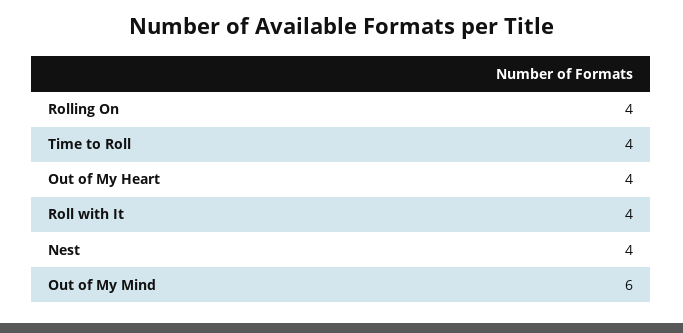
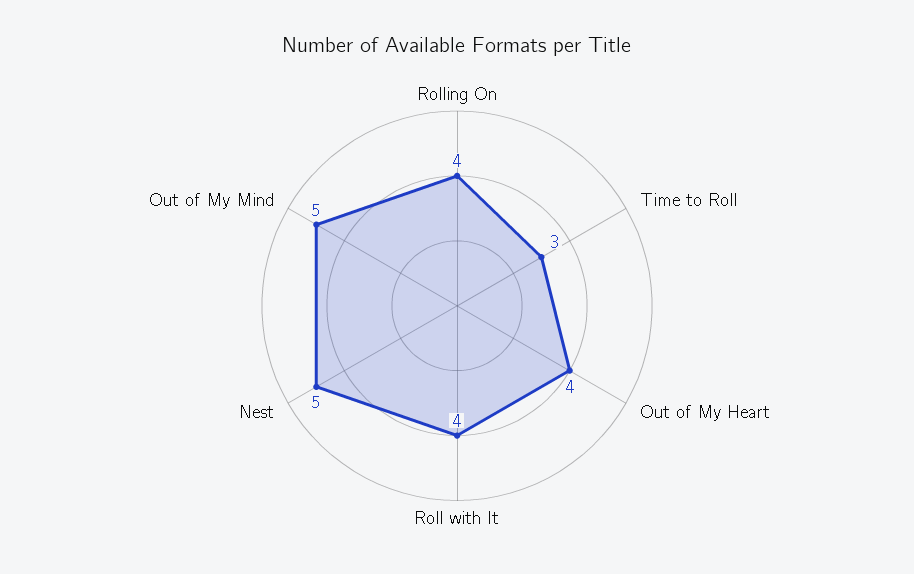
  {
    "Rolling On": 4,
-   "Time to Roll": 4,
+   "Time to Roll": 3,
    "Out of My Heart": 4,
    "Roll with It": 4,
-   "Nest": 4,
+   "Nest": 5,
-   "Out of My Mind": 6
+   "Out of My Mind": 5
  }

